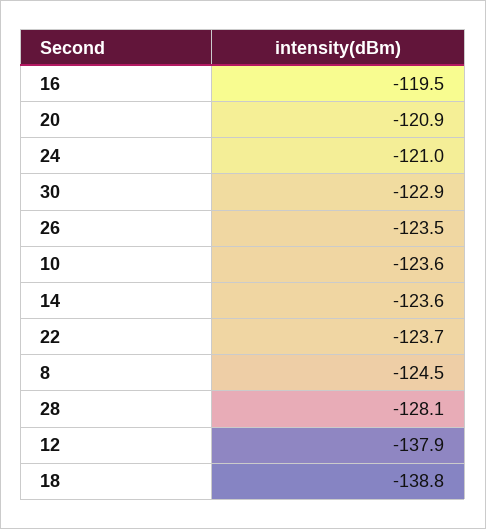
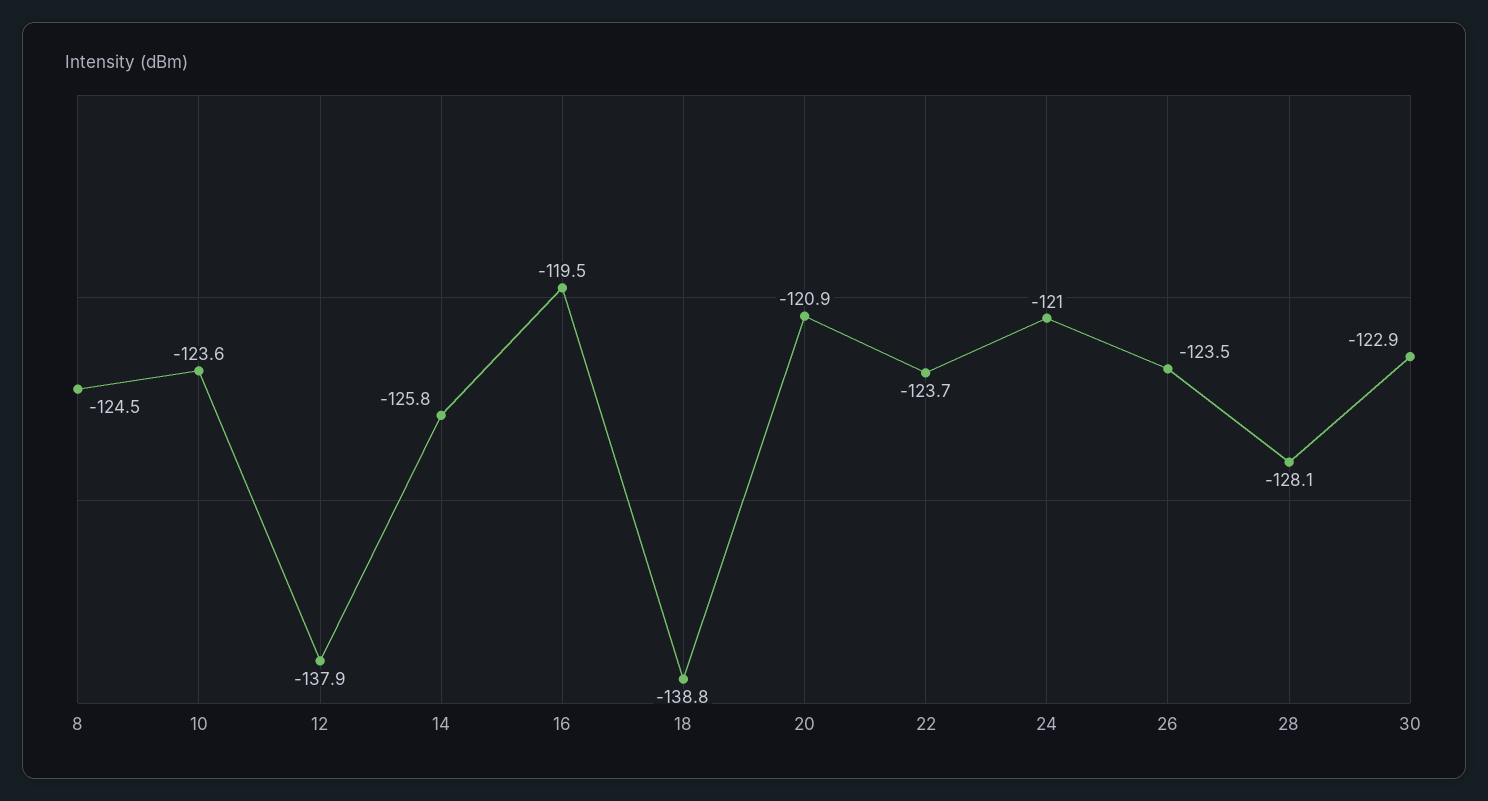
  {
    "16": -119.5,
    "20": -120.9,
    "24": -121,
    "30": -122.9,
    "26": -123.5,
    "10": -123.6,
-   "14": -123.6,
+   "14": -125.8,
    "22": -123.7,
    "8": -124.5,
    "28": -128.1,
    "12": -137.9,
    "18": -138.8
  }

